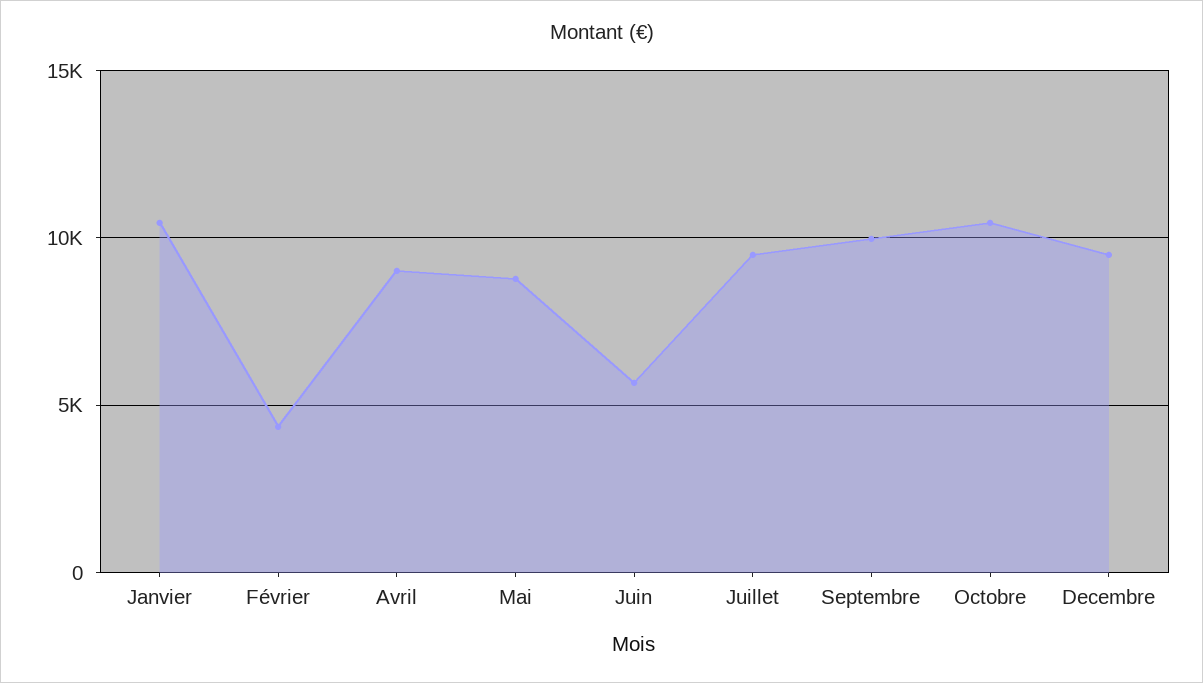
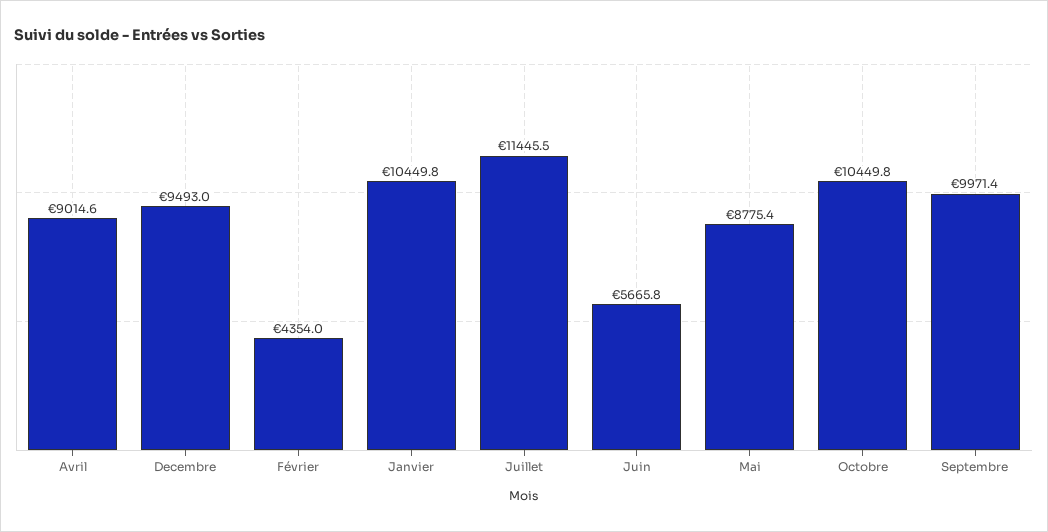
  {
    "Janvier": 10449.8,
    "Février": 4354,
    "Avril": 9014.6,
    "Mai": 8775.4,
    "Juin": 5665.8,
-   "Juillet": 9500,
+   "Juillet": 11445.5,
    "Septembre": 9971.4,
    "Octobre": 10449.8,
    "Decembre": 9493
  }

